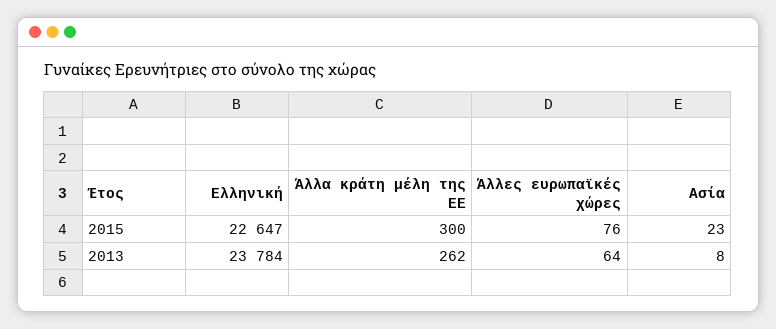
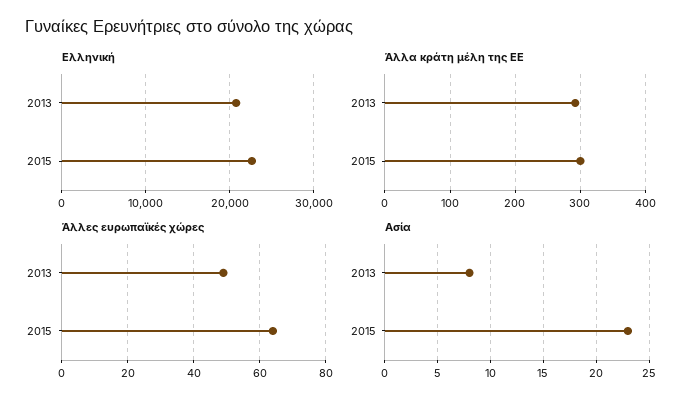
  {
    "Ελληνική": {
      "2015": 22647,
-     "2013": 23784
+     "2013": 21000
    },
    "Άλλα κράτη μέλη της ΕΕ": {
      "2015": 300,
-     "2013": 262
+     "2013": 290
    },
    "Άλλες ευρωπαϊκές χώρες": {
-     "2015": 76,
+     "2015": 65,
-     "2013": 64
+     "2013": 50
    },
    "Ασία": {
      "2015": 23,
      "2013": 8
    }
  }

